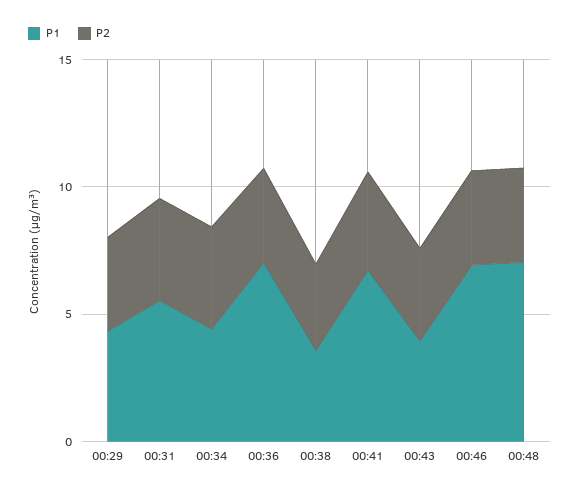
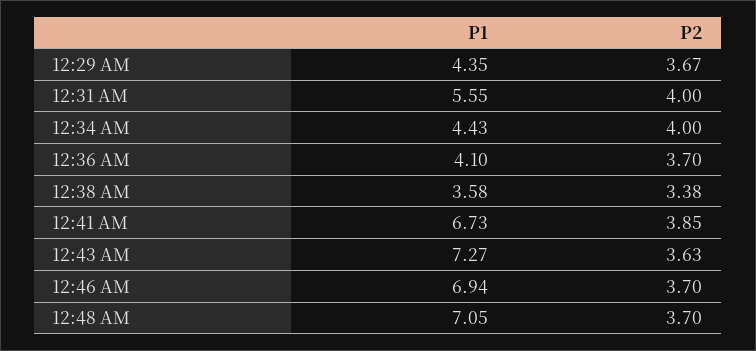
  {
    "P1": {
      "00:29": 4.35,
      "00:31": 5.55,
      "00:34": 4.43,
-     "00:36": 7,
+     "00:36": 4.1,
      "00:38": 3.58,
      "00:41": 6.73,
-     "00:43": 4,
+     "00:43": 7.27,
      "00:46": 6.94,
      "00:48": 7.05
    },
    "P2": {
      "00:29": 3.67,
      "00:31": 4,
      "00:34": 4,
      "00:36": 3.7,
      "00:38": 3.38,
      "00:41": 3.85,
      "00:43": 3.63,
      "00:46": 3.7,
      "00:48": 3.7
    }
  }

